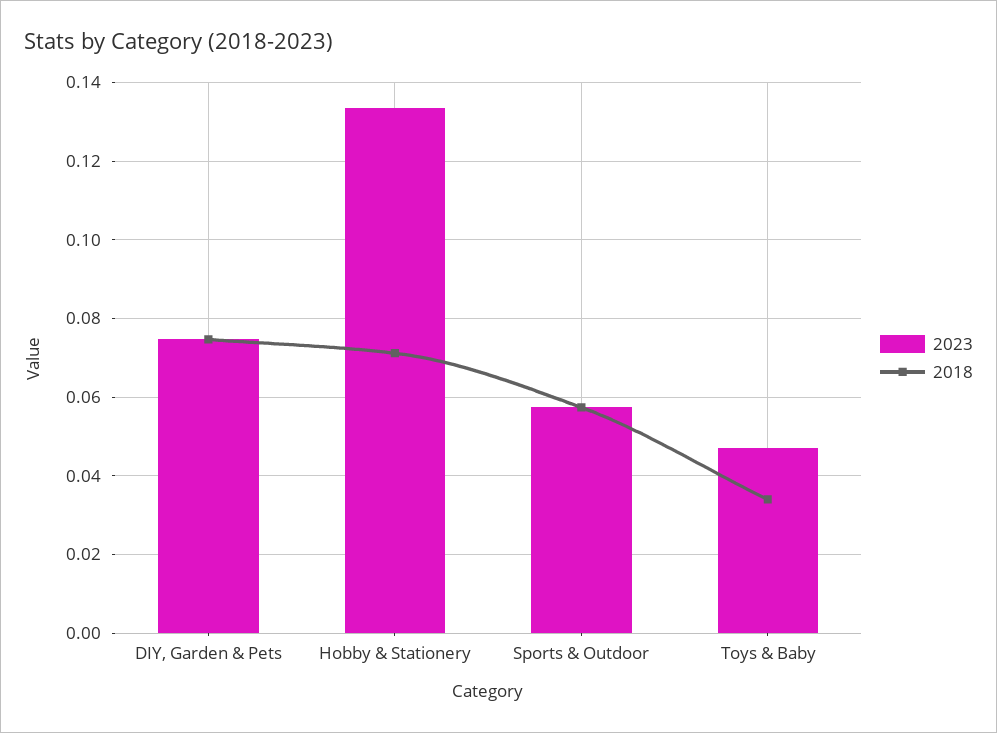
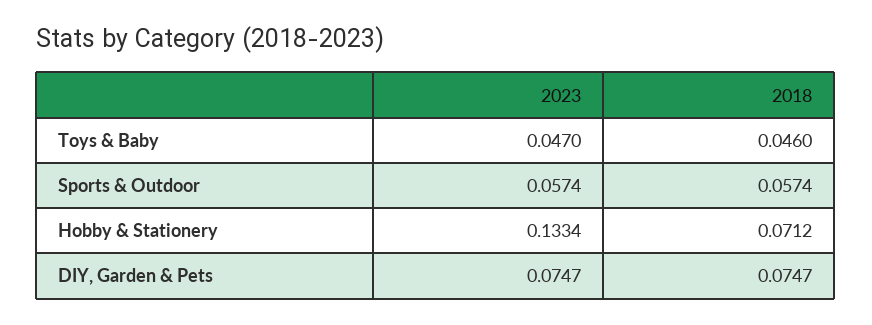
  {
    "2023": {
      "DIY, Garden & Pets": 0.0747,
      "Hobby & Stationery": 0.1334,
      "Sports & Outdoor": 0.0574,
      "Toys & Baby": 0.047
    },
    "2018": {
      "DIY, Garden & Pets": 0.0747,
      "Hobby & Stationery": 0.0712,
      "Sports & Outdoor": 0.0574,
-     "Toys & Baby": 0.034
+     "Toys & Baby": 0.046
    }
  }

